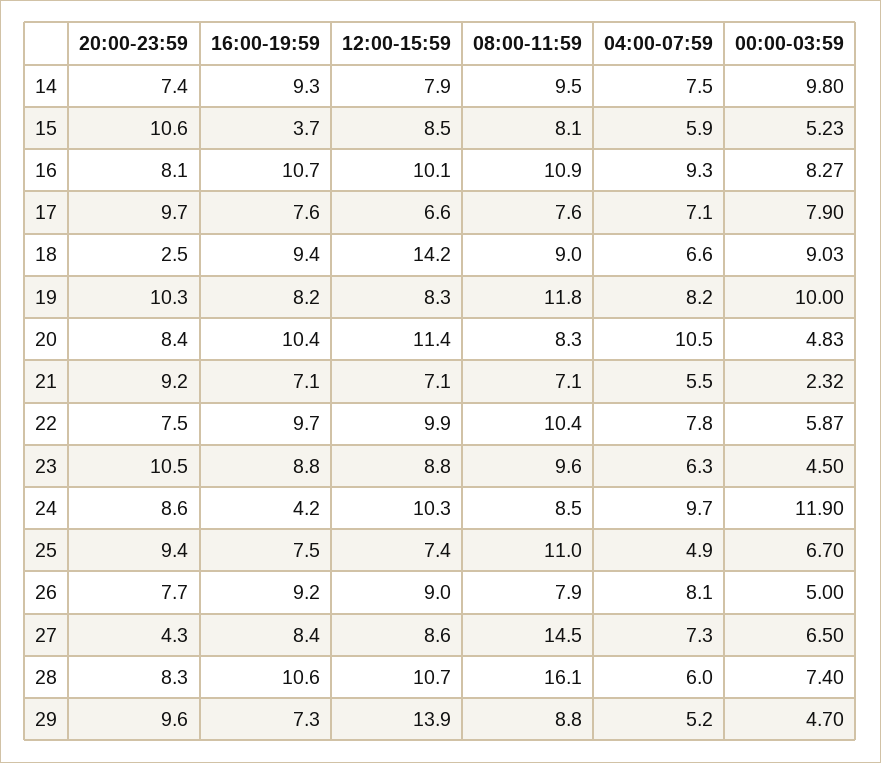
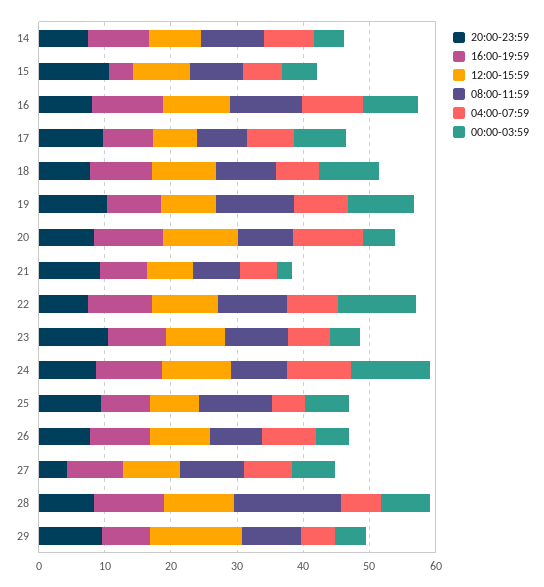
  {
    "20:00-23:59": {
      "14": 7.4,
      "15": 10.6,
      "16": 8.1,
      "17": 9.7,
-     "18": 2.5,
+     "18": 8,
      "19": 10.3,
      "20": 8.4,
      "21": 9.2,
      "22": 7.5,
      "23": 10.5,
      "24": 8.6,
      "25": 9.4,
      "26": 7.7,
      "27": 4.3,
      "28": 8.3,
      "29": 9.6
    },
    "16:00-19:59": {
      "14": 9.3,
      "15": 3.7,
      "16": 10.7,
      "17": 7.6,
      "18": 9.4,
      "19": 8.2,
      "20": 10.4,
      "21": 7.1,
      "22": 9.7,
      "23": 8.8,
-     "24": 4.2,
+     "24": 10,
      "25": 7.5,
      "26": 9.2,
      "27": 8.4,
      "28": 10.6,
      "29": 7.3
    },
    "12:00-15:59": {
      "14": 7.9,
      "15": 8.5,
      "16": 10.1,
      "17": 6.6,
-     "18": 14.2,
+     "18": 10,
      "19": 8.3,
      "20": 11.4,
      "21": 7.1,
      "22": 9.9,
      "23": 8.8,
      "24": 10.3,
      "25": 7.4,
      "26": 9,
      "27": 8.6,
      "28": 10.7,
      "29": 13.9
    },
    "08:00-11:59": {
      "14": 9.5,
      "15": 8.1,
      "16": 10.9,
      "17": 7.6,
      "18": 9,
      "19": 11.8,
      "20": 8.3,
      "21": 7.1,
      "22": 10.4,
      "23": 9.6,
      "24": 8.5,
      "25": 11,
      "26": 7.9,
-     "27": 14.5,
+     "27": 10,
      "28": 16.1,
      "29": 8.8
    },
    "04:00-07:59": {
      "14": 7.5,
      "15": 5.9,
      "16": 9.3,
      "17": 7.1,
      "18": 6.6,
      "19": 8.2,
      "20": 10.5,
      "21": 5.5,
      "22": 7.8,
      "23": 6.3,
      "24": 9.7,
      "25": 4.9,
      "26": 8.1,
      "27": 7.3,
      "28": 6,
      "29": 5.2
    },
    "00:00-03:59": {
-     "14": 9.8,
+     "14": 4,
      "15": 5.23,
      "16": 8.27,
      "17": 7.9,
      "18": 9.03,
      "19": 10,
      "20": 4.83,
      "21": 2.32,
-     "22": 5.87,
+     "22": 12,
      "23": 4.5,
      "24": 11.9,
      "25": 6.7,
      "26": 5,
      "27": 6.5,
      "28": 7.4,
      "29": 4.7
    }
  }

